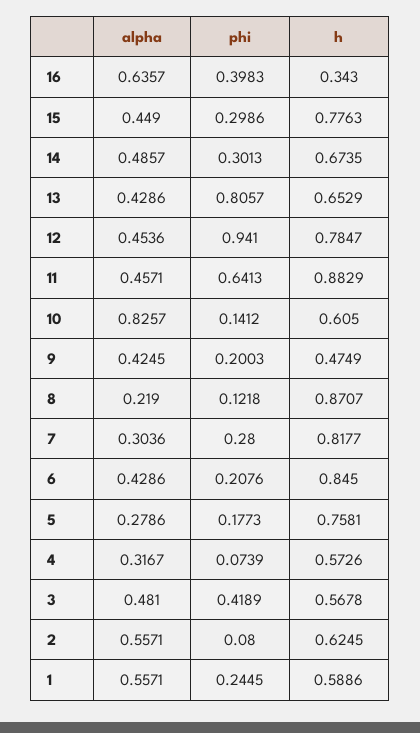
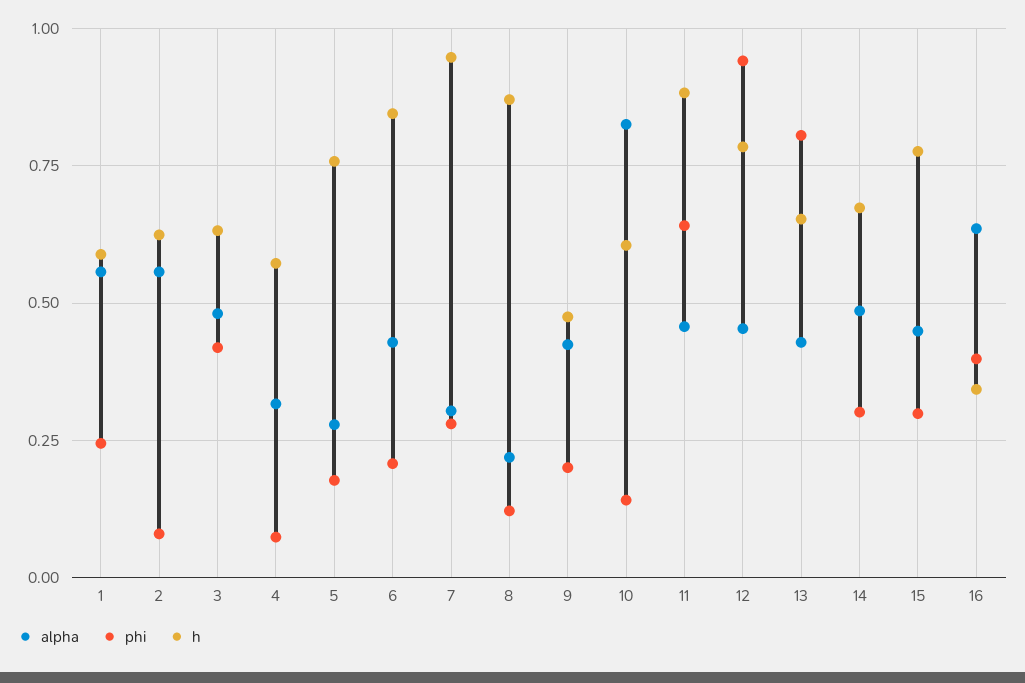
  {
    "alpha": {
      "16": 0.6357,
      "15": 0.449,
      "14": 0.4857,
      "13": 0.4286,
      "12": 0.4536,
      "11": 0.4571,
      "10": 0.8257,
      "9": 0.4245,
      "8": 0.219,
      "7": 0.3036,
      "6": 0.4286,
      "5": 0.2786,
      "4": 0.3167,
      "3": 0.481,
      "2": 0.5571,
      "1": 0.5571
    },
    "phi": {
      "16": 0.3983,
      "15": 0.2986,
      "14": 0.3013,
      "13": 0.8057,
      "12": 0.941,
      "11": 0.6413,
      "10": 0.1412,
      "9": 0.2003,
      "8": 0.1218,
      "7": 0.28,
      "6": 0.2076,
      "5": 0.1773,
      "4": 0.0739,
      "3": 0.4189,
      "2": 0.08,
      "1": 0.2445
    },
    "h": {
      "16": 0.343,
      "15": 0.7763,
      "14": 0.6735,
      "13": 0.6529,
      "12": 0.7847,
      "11": 0.8829,
      "10": 0.605,
      "9": 0.4749,
      "8": 0.8707,
-     "7": 0.8177,
+     "7": 0.95,
      "6": 0.845,
      "5": 0.7581,
      "4": 0.5726,
-     "3": 0.5678,
+     "3": 0.625,
      "2": 0.6245,
      "1": 0.5886
    }
  }

